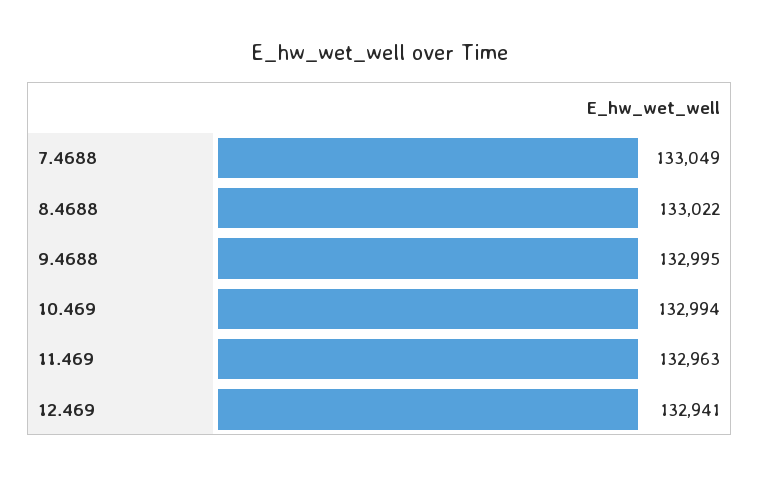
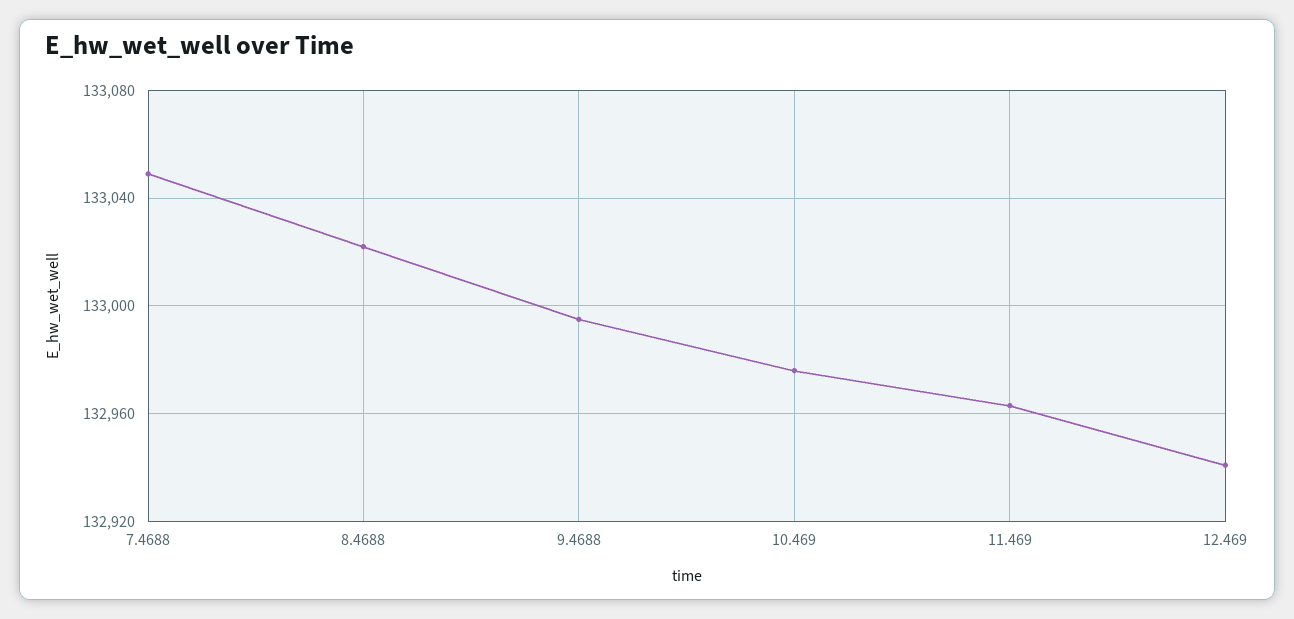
  {
    "7.4688": 133049,
    "8.4688": 133022,
    "9.4688": 132995,
-   "10.469": 132994,
+   "10.469": 132975,
    "11.469": 132963,
    "12.469": 132941
  }

